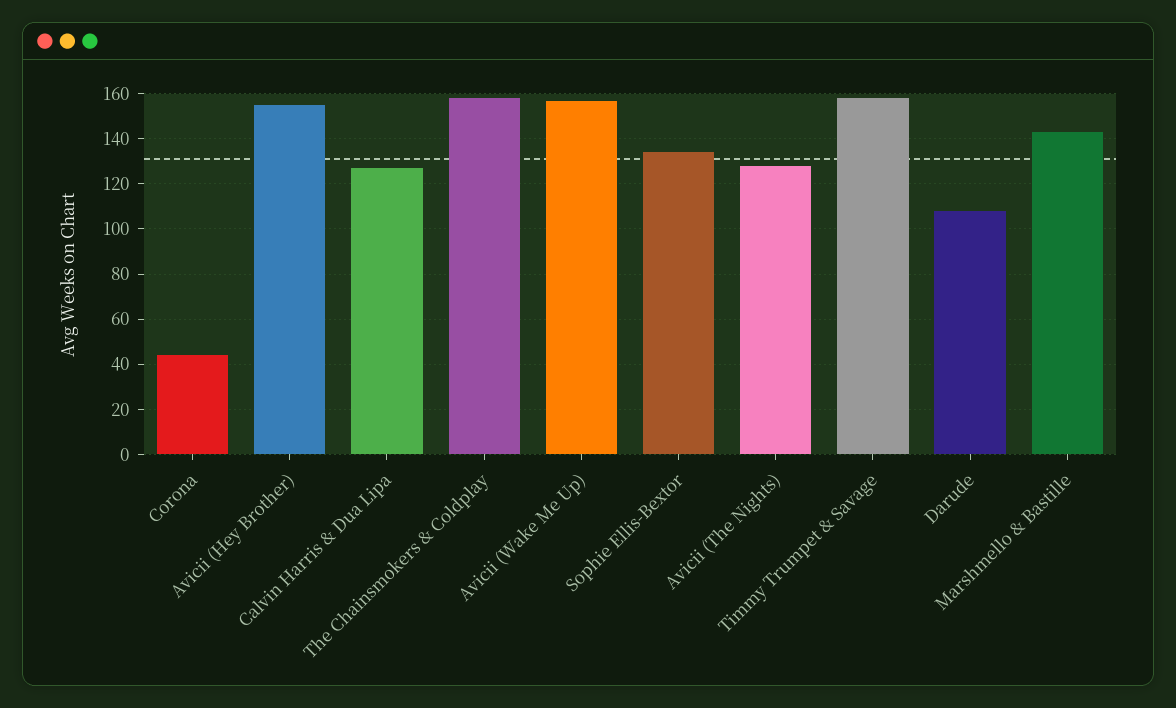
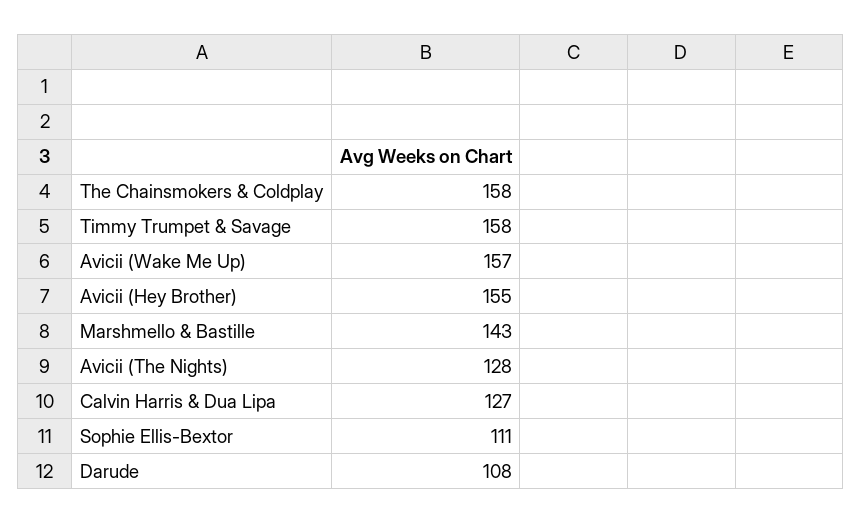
  {
-   "Corona": 45,
    "Avicii (Hey Brother)": 155,
    "Calvin Harris & Dua Lipa": 127,
    "The Chainsmokers & Coldplay": 158,
    "Avicii (Wake Me Up)": 157,
-   "Sophie Ellis-Bextor": 135,
+   "Sophie Ellis-Bextor": 111,
    "Avicii (The Nights)": 128,
    "Timmy Trumpet & Savage": 158,
    "Darude": 108,
    "Marshmello & Bastille": 143
  }

